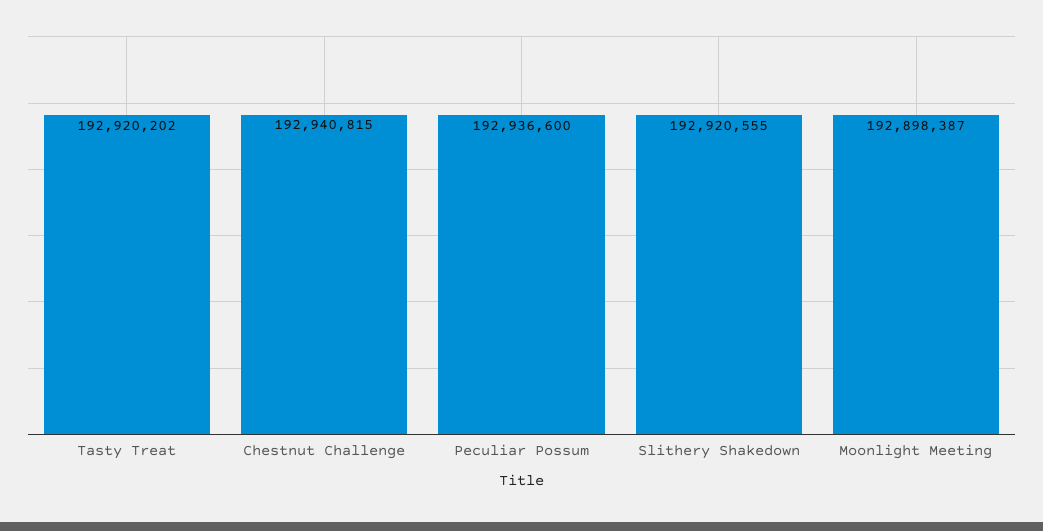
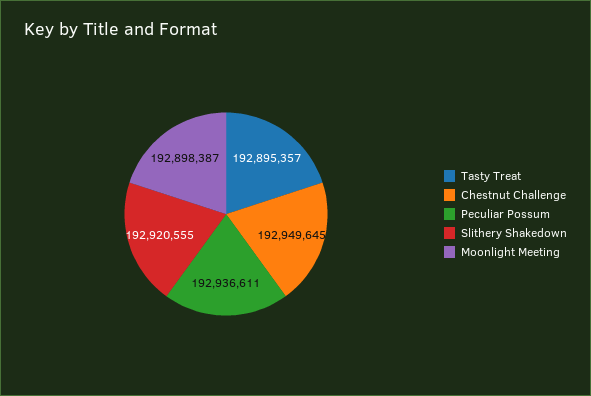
  {
-   "Tasty Treat": 192920202,
+   "Tasty Treat": 192895357,
-   "Chestnut Challenge": 192940815,
+   "Chestnut Challenge": 192949645,
-   "Peculiar Possum": 192936600,
+   "Peculiar Possum": 192936611,
    "Slithery Shakedown": 192920555,
    "Moonlight Meeting": 192898387
  }

